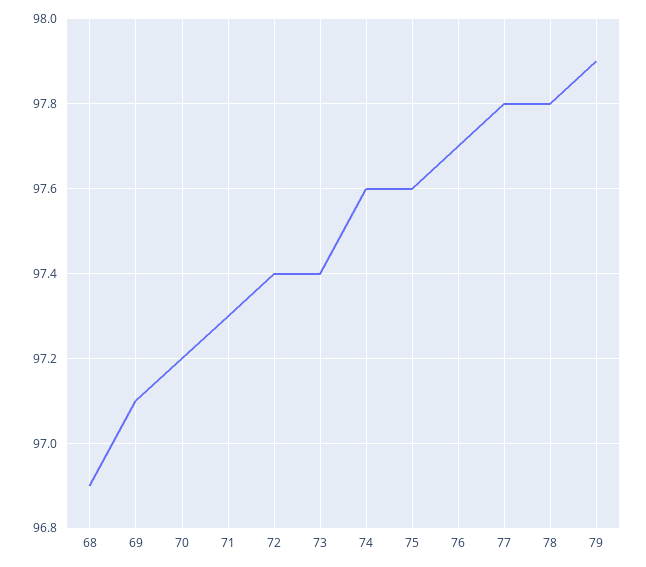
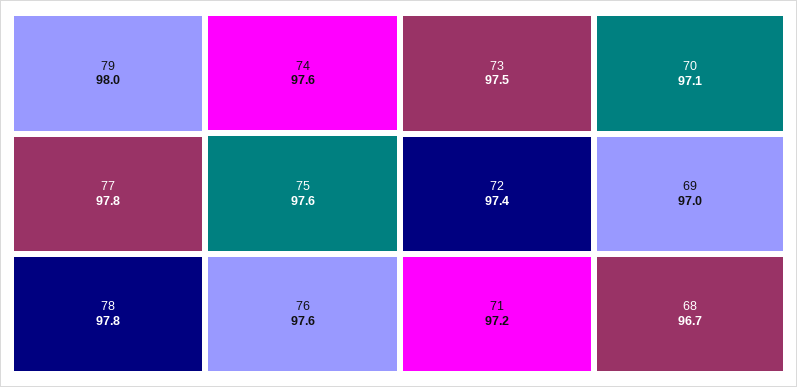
  {
-   "68": 96.9,
+   "68": 96.7,
-   "69": 97.1,
+   "69": 97,
-   "70": 97.2,
+   "70": 97.1,
-   "71": 97.3,
+   "71": 97.2,
    "72": 97.4,
-   "73": 97.4,
+   "73": 97.5,
    "74": 97.6,
    "75": 97.6,
-   "76": 97.7,
+   "76": 97.6,
    "77": 97.8,
    "78": 97.8,
-   "79": 97.9
+   "79": 98
  }

